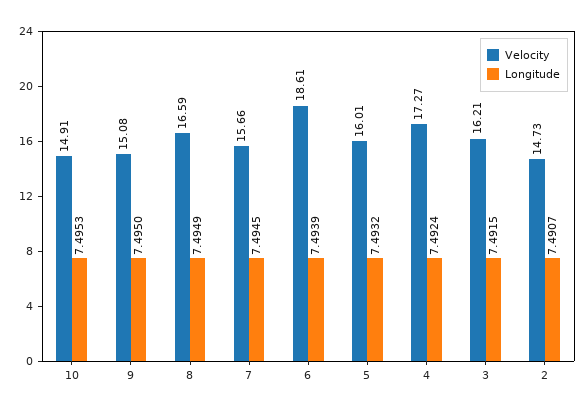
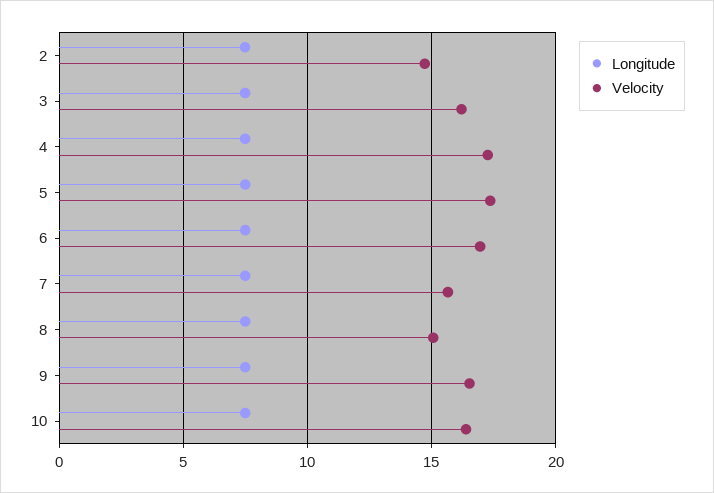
  {
    "Velocity": {
-     "10": 14.91,
+     "10": 16.5,
-     "9": 15.08,
+     "9": 16.5,
-     "8": 16.59,
+     "8": 15,
      "7": 15.66,
-     "6": 18.61,
+     "6": 17,
-     "5": 16.01,
+     "5": 17.5,
      "4": 17.27,
      "3": 16.21,
      "2": 14.73
    },
    "Longitude": {
      "10": 7.4953,
      "9": 7.495,
      "8": 7.4949,
      "7": 7.4945,
      "6": 7.4939,
      "5": 7.4932,
      "4": 7.4924,
      "3": 7.4915,
      "2": 7.4907
    }
  }

